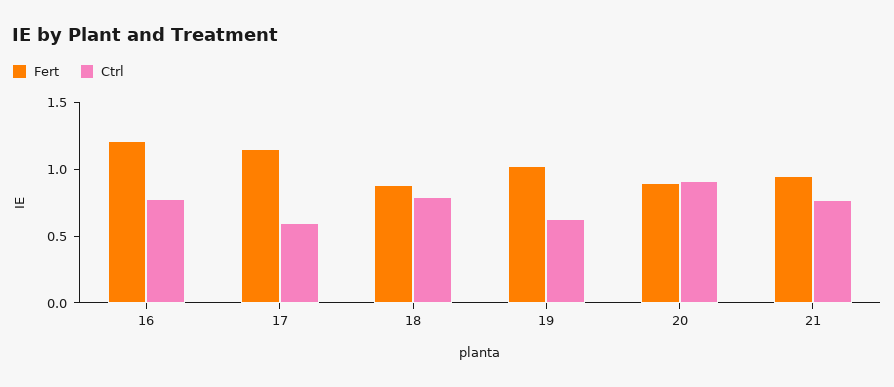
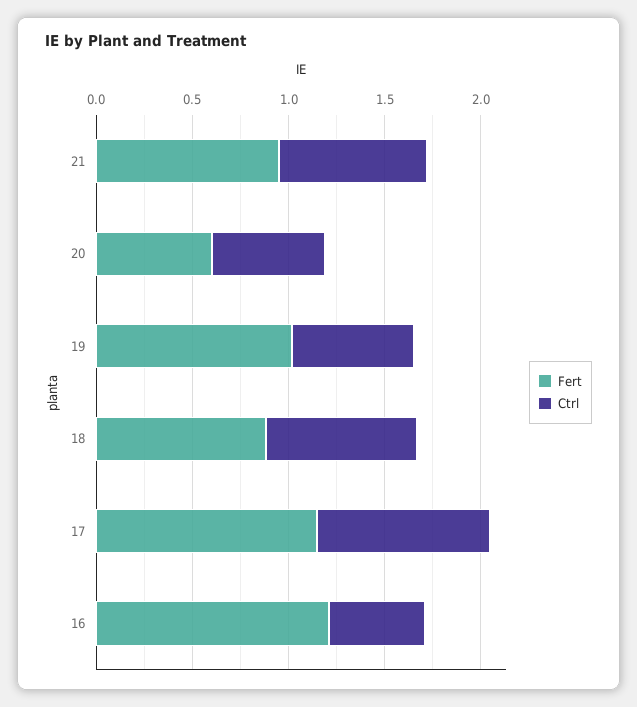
  {
    "Fert": {
      "16": 1.2,
      "17": 1.2,
      "18": 0.9,
      "19": 1,
-     "20": 0.9,
+     "20": 0.6,
      "21": 1
    },
    "Ctrl": {
-     "16": 0.8,
+     "16": 0.5,
-     "17": 0.6,
+     "17": 0.9,
      "18": 0.8,
      "19": 0.6,
-     "20": 0.9,
+     "20": 0.6,
      "21": 0.8
    }
  }

